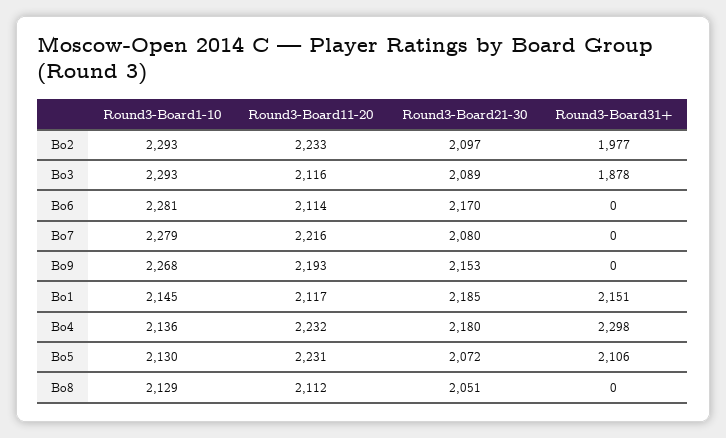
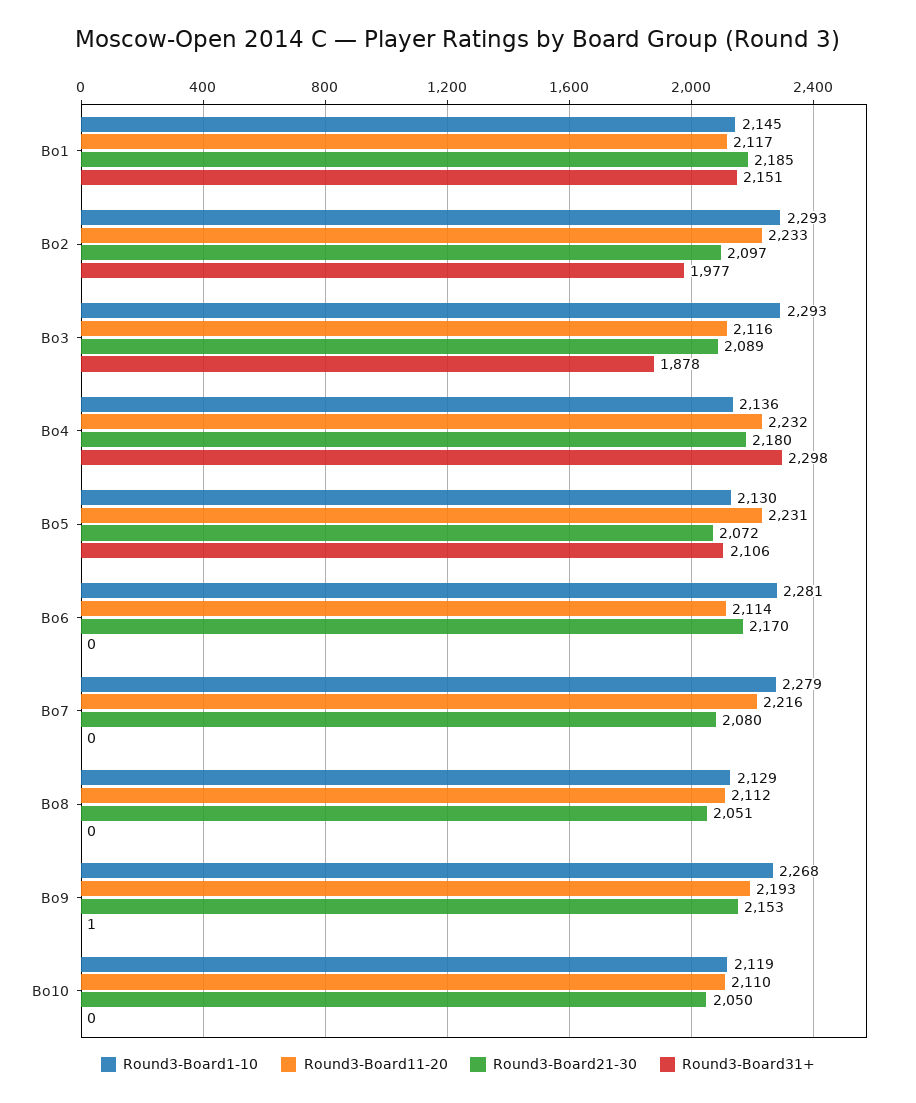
  {
    "Round3-Board1-10": {
      "Bo2": 2293,
      "Bo3": 2293,
      "Bo6": 2281,
      "Bo7": 2279,
      "Bo9": 2268,
      "Bo1": 2145,
      "Bo4": 2136,
      "Bo5": 2130,
-     "Bo8": 2129
+     "Bo8": 2129,
+     "Bo10": 2119
    },
    "Round3-Board11-20": {
      "Bo2": 2233,
      "Bo3": 2116,
      "Bo6": 2114,
      "Bo7": 2216,
      "Bo9": 2193,
      "Bo1": 2117,
      "Bo4": 2232,
      "Bo5": 2231,
-     "Bo8": 2112
+     "Bo8": 2112,
+     "Bo10": 2110
    },
    "Round3-Board21-30": {
      "Bo2": 2097,
      "Bo3": 2089,
      "Bo6": 2170,
      "Bo7": 2080,
      "Bo9": 2153,
      "Bo1": 2185,
      "Bo4": 2180,
      "Bo5": 2072,
-     "Bo8": 2051
+     "Bo8": 2051,
+     "Bo10": 2050
    },
    "Round3-Board31+": {
      "Bo2": 1977,
      "Bo3": 1878,
      "Bo6": 0,
      "Bo7": 0,
-     "Bo9": 0,
+     "Bo9": 1,
      "Bo1": 2151,
      "Bo4": 2298,
      "Bo5": 2106,
-     "Bo8": 0
+     "Bo8": 0,
+     "Bo10": 0
    }
  }

